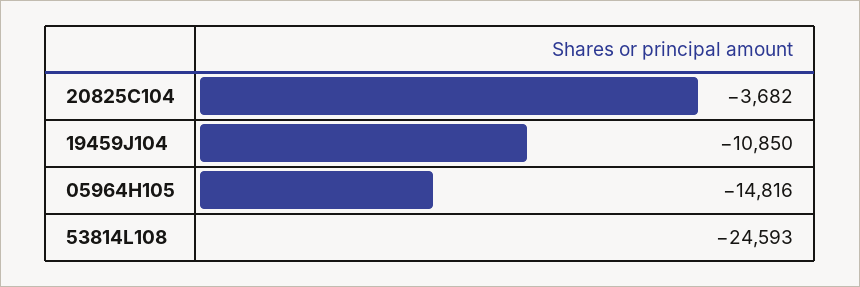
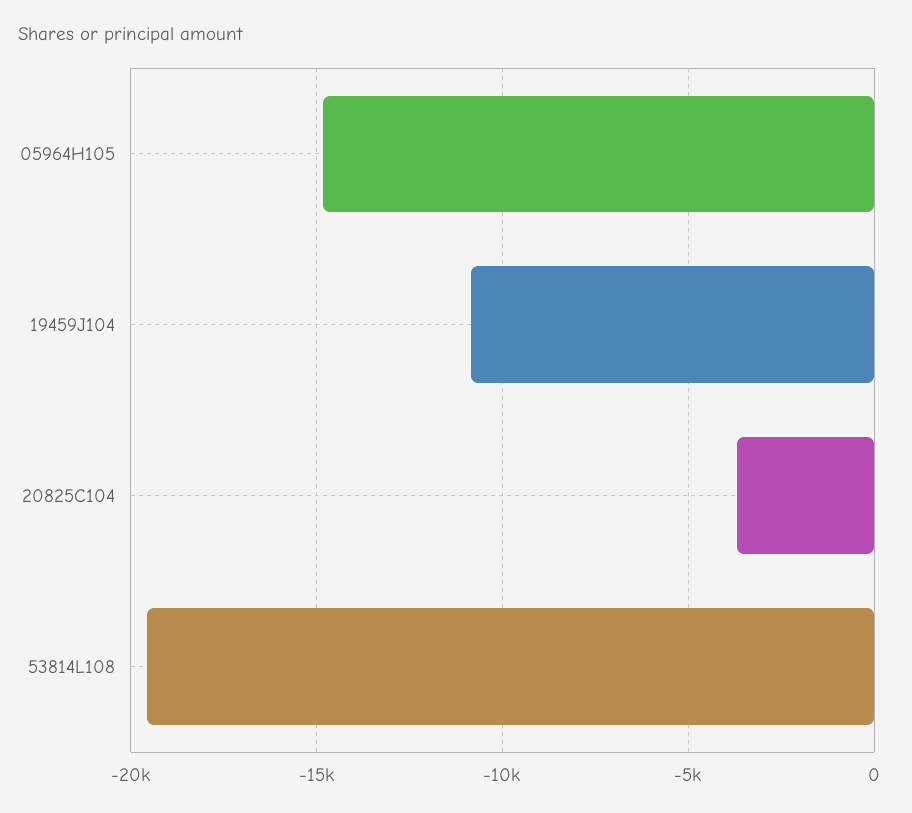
  {
    "20825C104": -3682,
    "19459J104": -10850,
    "05964H105": -14816,
-   "53814L108": -24593
+   "53814L108": -19500
  }

